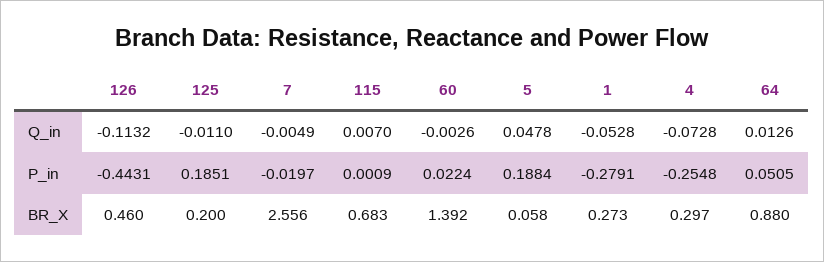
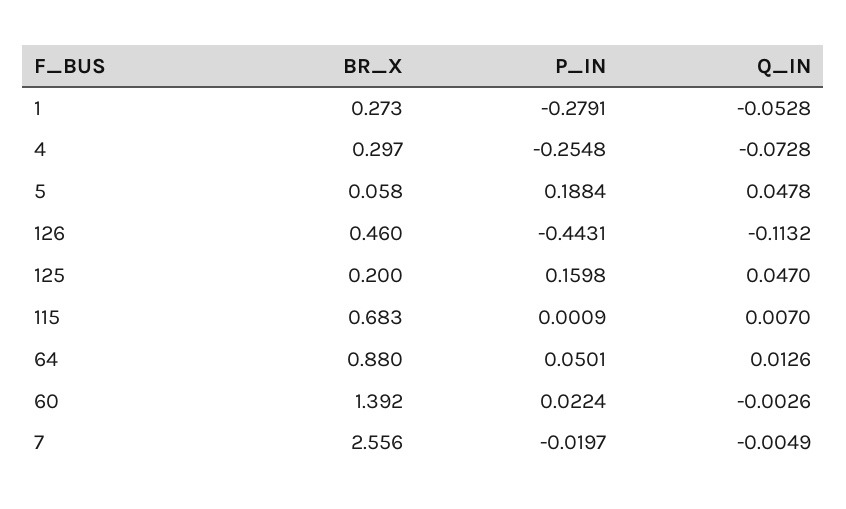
  {
    "126": {
      "Q_in": -0.1132,
      "P_in": -0.4431,
      "BR_X": 0.46
    },
    "125": {
-     "Q_in": -0.011,
+     "Q_in": 0.047,
-     "P_in": 0.1851,
+     "P_in": 0.1598,
      "BR_X": 0.2
    },
    "7": {
      "Q_in": -0.0049,
      "P_in": -0.0197,
      "BR_X": 2.556
    },
    "115": {
      "Q_in": 0.007,
      "P_in": 0.0009,
      "BR_X": 0.683
    },
    "60": {
      "Q_in": -0.0026,
      "P_in": 0.0224,
      "BR_X": 1.392
    },
    "5": {
      "Q_in": 0.0478,
      "P_in": 0.1884,
      "BR_X": 0.058
    },
    "1": {
      "Q_in": -0.0528,
      "P_in": -0.2791,
      "BR_X": 0.273
    },
    "4": {
      "Q_in": -0.0728,
      "P_in": -0.2548,
      "BR_X": 0.297
    },
    "64": {
      "Q_in": 0.0126,
-     "P_in": 0.0505,
+     "P_in": 0.0501,
      "BR_X": 0.88
    }
  }

